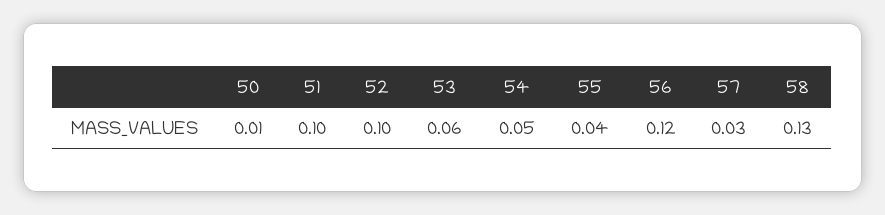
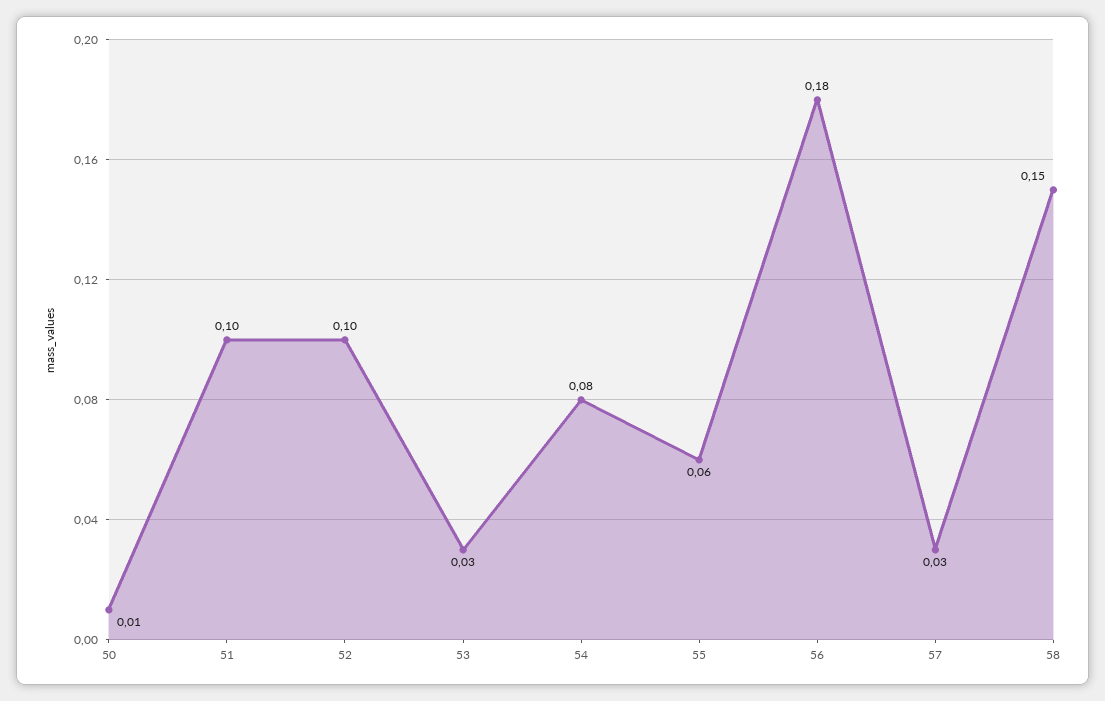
  {
    "50": 0.01,
    "51": 0.1,
    "52": 0.1,
-   "53": 0.06,
+   "53": 0.03,
-   "54": 0.05,
+   "54": 0.08,
-   "55": 0.04,
+   "55": 0.06,
-   "56": 0.12,
+   "56": 0.18,
    "57": 0.03,
-   "58": 0.13
+   "58": 0.15
  }

